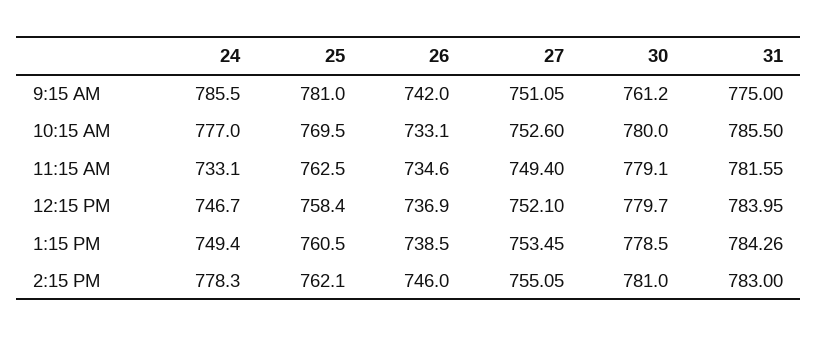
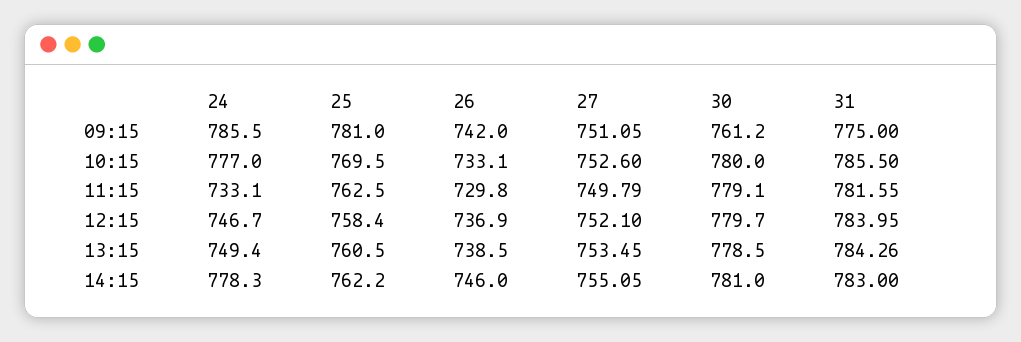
  {
    "24": {
      "9:15 AM": 785.5,
      "10:15 AM": 777,
      "11:15 AM": 733.1,
      "12:15 PM": 746.7,
      "1:15 PM": 749.4,
      "2:15 PM": 778.3
    },
    "25": {
      "9:15 AM": 781,
      "10:15 AM": 769.5,
      "11:15 AM": 762.5,
      "12:15 PM": 758.4,
      "1:15 PM": 760.5,
-     "2:15 PM": 762.1
+     "2:15 PM": 762.2
    },
    "26": {
      "9:15 AM": 742,
      "10:15 AM": 733.1,
-     "11:15 AM": 734.6,
+     "11:15 AM": 729.8,
      "12:15 PM": 736.9,
      "1:15 PM": 738.5,
      "2:15 PM": 746
    },
    "27": {
      "9:15 AM": 751.05,
      "10:15 AM": 752.6,
-     "11:15 AM": 749.4,
+     "11:15 AM": 749.79,
      "12:15 PM": 752.1,
      "1:15 PM": 753.45,
      "2:15 PM": 755.05
    },
    "30": {
      "9:15 AM": 761.2,
      "10:15 AM": 780,
      "11:15 AM": 779.1,
      "12:15 PM": 779.7,
      "1:15 PM": 778.5,
      "2:15 PM": 781
    },
    "31": {
      "9:15 AM": 775,
      "10:15 AM": 785.5,
      "11:15 AM": 781.55,
      "12:15 PM": 783.95,
      "1:15 PM": 784.26,
      "2:15 PM": 783
    }
  }

